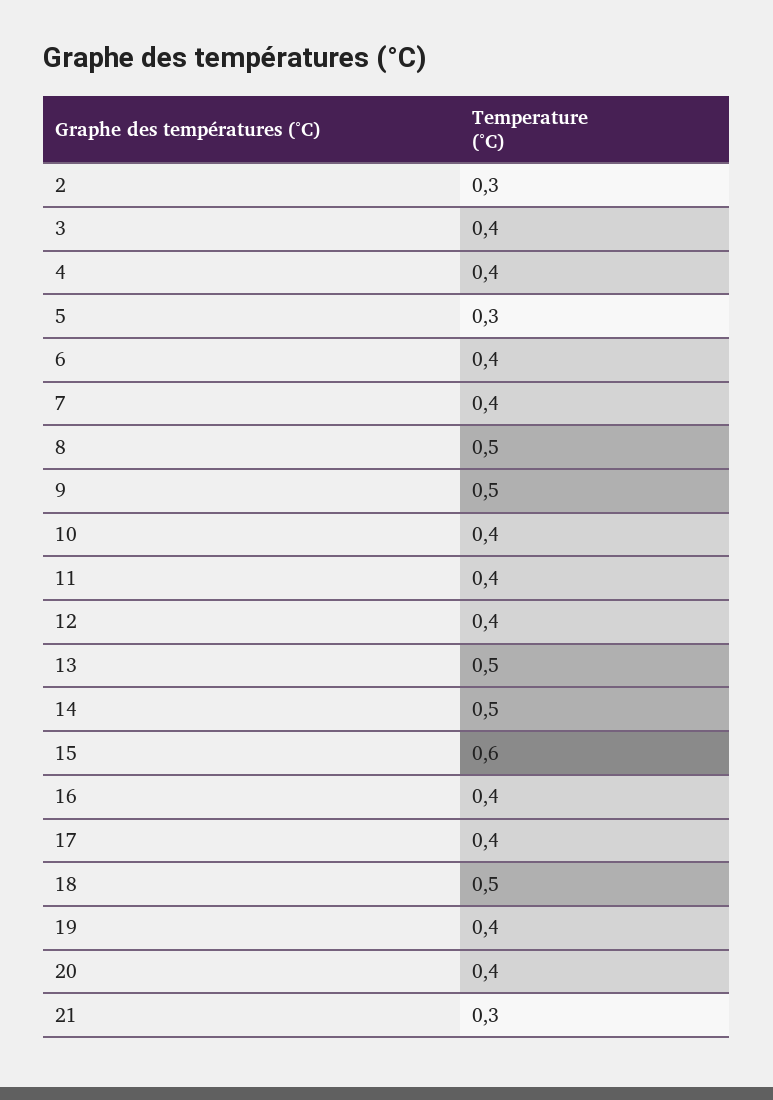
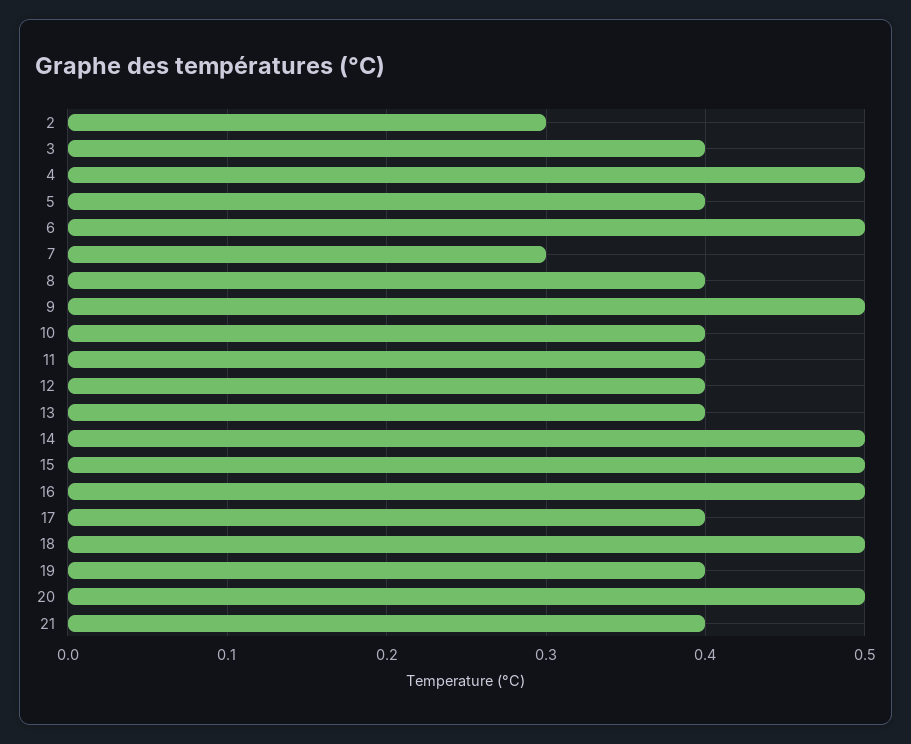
  {
    "2": 0.3,
    "3": 0.4,
-   "4": 0.4,
+   "4": 0.5,
-   "5": 0.3,
+   "5": 0.4,
-   "6": 0.4,
+   "6": 0.5,
-   "7": 0.4,
+   "7": 0.3,
-   "8": 0.5,
+   "8": 0.4,
    "9": 0.5,
    "10": 0.4,
    "11": 0.4,
    "12": 0.4,
-   "13": 0.5,
+   "13": 0.4,
    "14": 0.5,
-   "15": 0.6,
+   "15": 0.5,
-   "16": 0.4,
+   "16": 0.5,
    "17": 0.4,
    "18": 0.5,
    "19": 0.4,
-   "20": 0.4,
+   "20": 0.5,
-   "21": 0.3
+   "21": 0.4
  }

